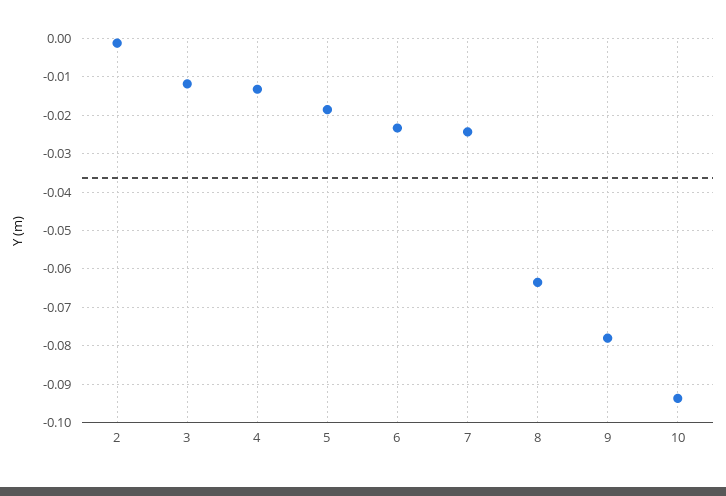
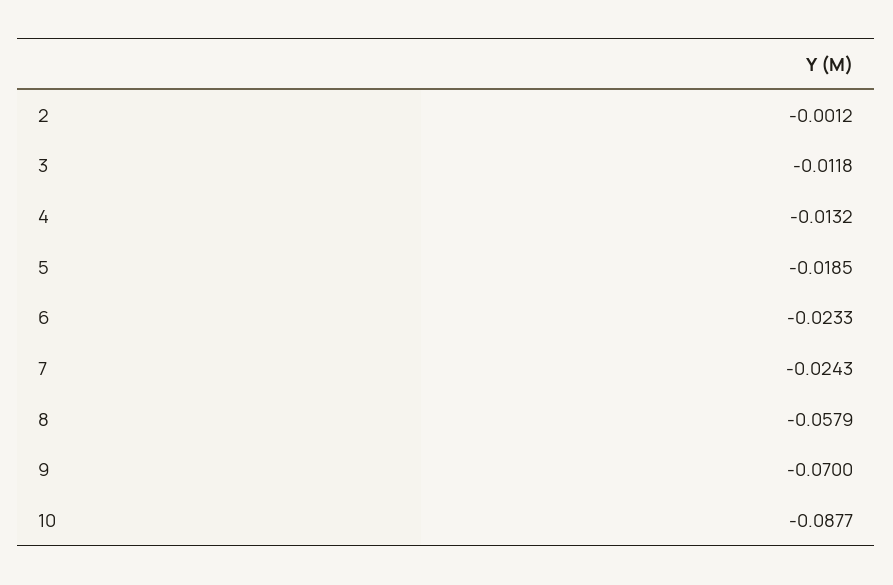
  {
    "2": -0.0012,
    "3": -0.0118,
    "4": -0.0132,
    "5": -0.0185,
    "6": -0.0233,
    "7": -0.0243,
-   "8": -0.064,
+   "8": -0.0579,
-   "9": -0.078,
+   "9": -0.07,
-   "10": -0.094
+   "10": -0.0877
  }

